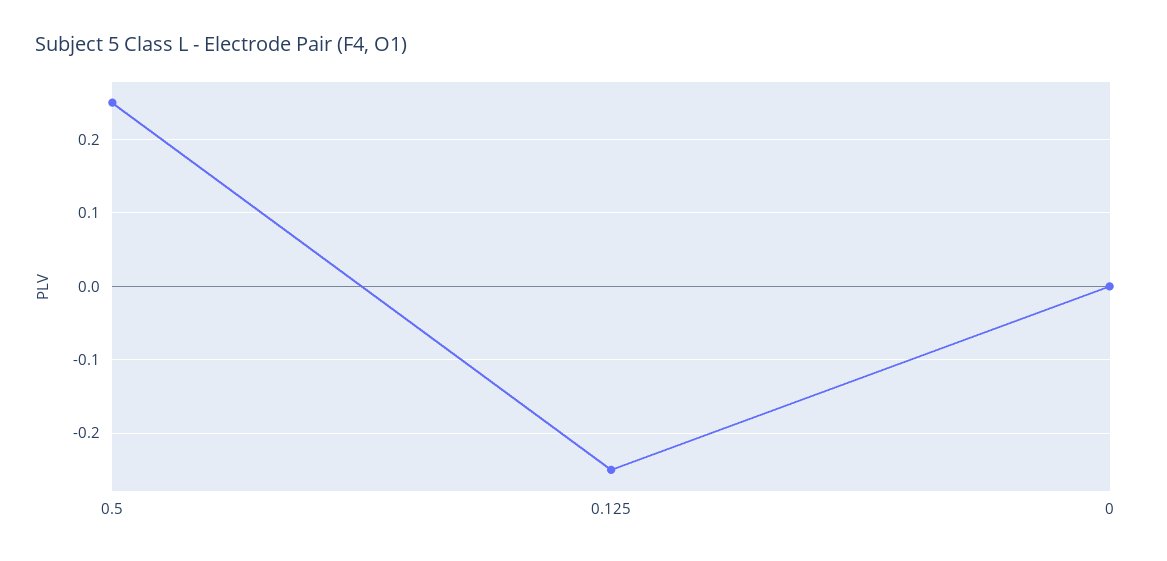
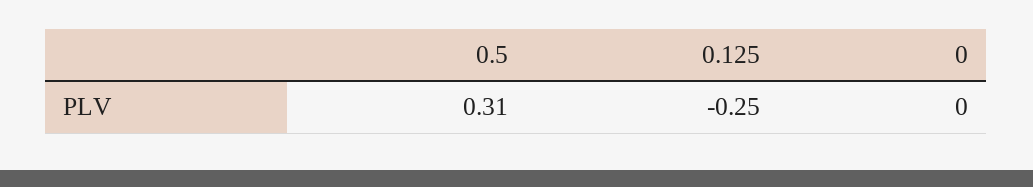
  {
-   "0.5": 0.25,
+   "0.5": 0.31,
    "0.125": -0.25,
    "0": 0
  }

